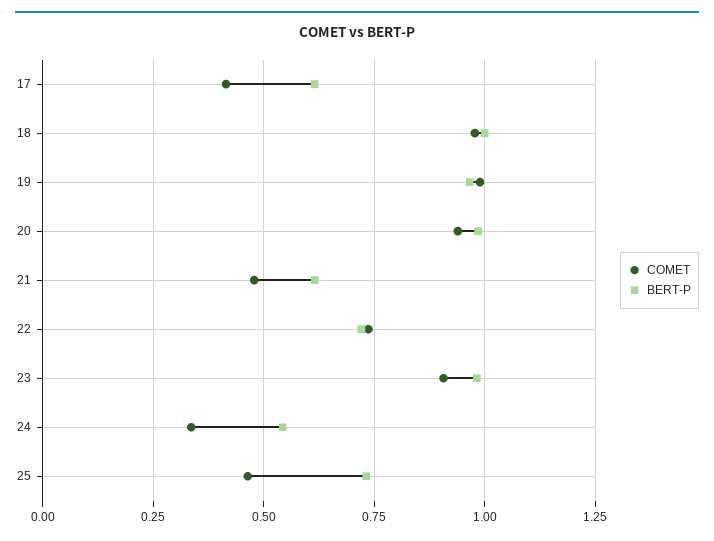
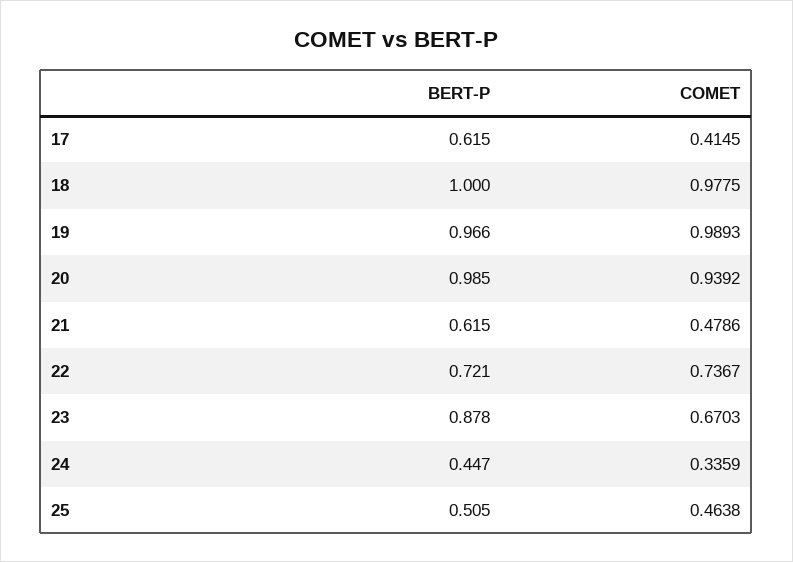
  {
    "COMET": {
      "17": 0.4145,
      "18": 0.9775,
      "19": 0.9893,
      "20": 0.9392,
      "21": 0.4786,
      "22": 0.7367,
-     "23": 0.9,
+     "23": 0.6703,
      "24": 0.3359,
      "25": 0.4638
    },
    "BERT-P": {
      "17": 0.615,
      "18": 1,
      "19": 0.966,
      "20": 0.985,
      "21": 0.615,
      "22": 0.721,
-     "23": 0.975,
+     "23": 0.878,
-     "24": 0.55,
+     "24": 0.447,
-     "25": 0.725
+     "25": 0.505
    }
  }

